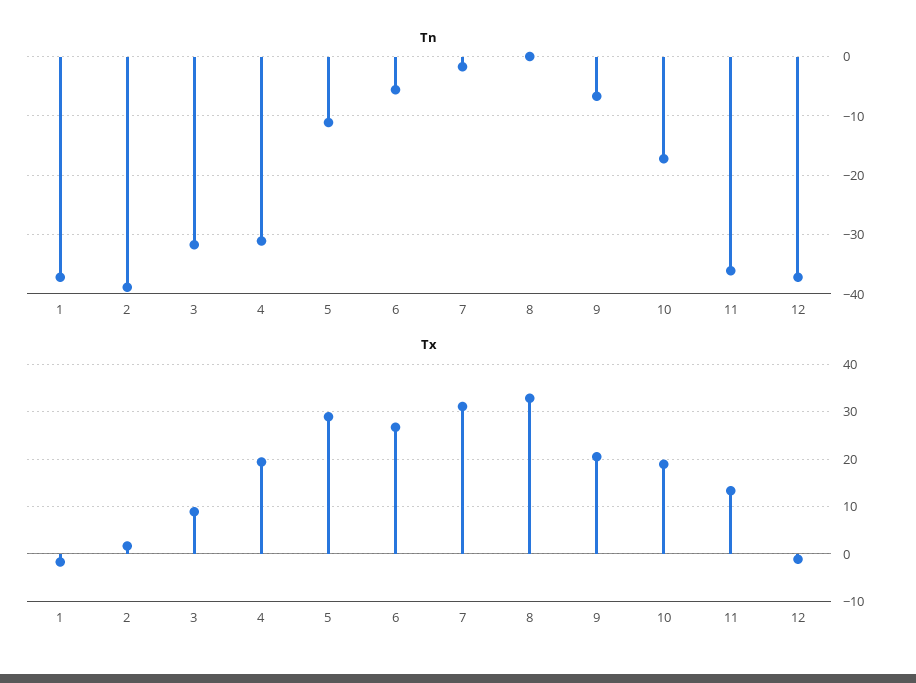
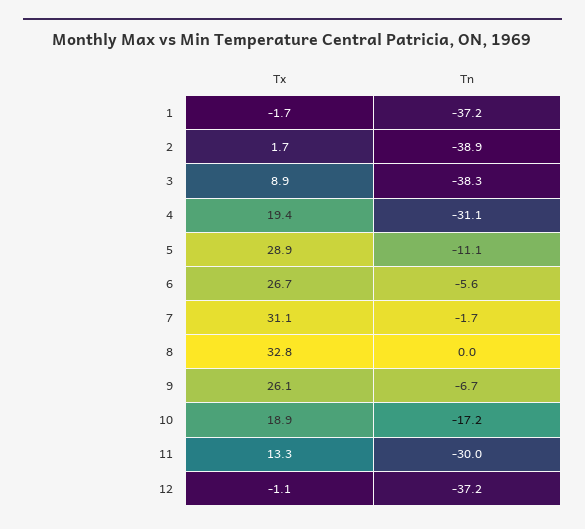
  {
    "Tn": {
      "1": -37.2,
      "2": -38.9,
-     "3": -32,
+     "3": -38.3,
      "4": -31.1,
      "5": -11.1,
      "6": -5.6,
      "7": -1.7,
      "8": 0,
      "9": -6.7,
      "10": -17.2,
-     "11": -36,
+     "11": -30,
      "12": -37.2
    },
    "Tx": {
      "1": -1.7,
      "2": 1.7,
      "3": 8.9,
      "4": 19.4,
      "5": 28.9,
      "6": 26.7,
      "7": 31.1,
      "8": 32.8,
-     "9": 20,
+     "9": 26.1,
      "10": 18.9,
      "11": 13.3,
      "12": -1.1
    }
  }

